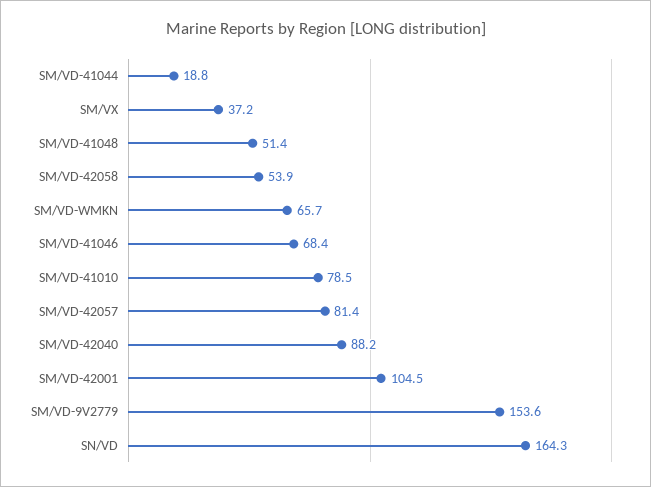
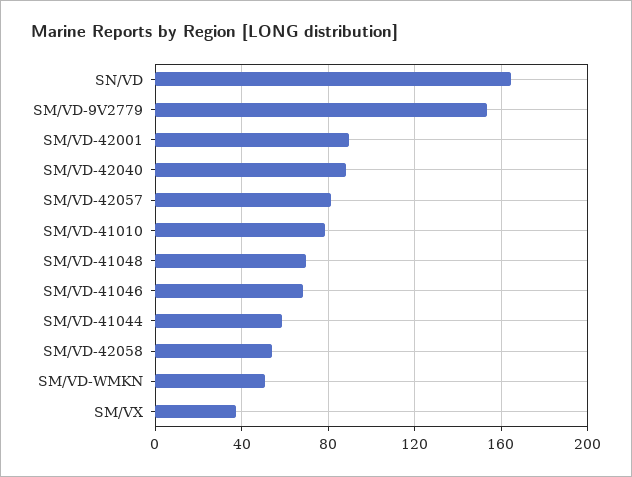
  {
-   "SM/VD-41044": 18.8,
+   "SM/VD-41044": 60,
    "SM/VX": 37.2,
-   "SM/VD-41048": 51.4,
+   "SM/VD-41048": 70,
    "SM/VD-42058": 53.9,
-   "SM/VD-WMKN": 65.7,
+   "SM/VD-WMKN": 50,
    "SM/VD-41046": 68.4,
    "SM/VD-41010": 78.5,
    "SM/VD-42057": 81.4,
    "SM/VD-42040": 88.2,
-   "SM/VD-42001": 104.5,
+   "SM/VD-42001": 90,
    "SM/VD-9V2779": 153.6,
    "SN/VD": 164.3
  }

